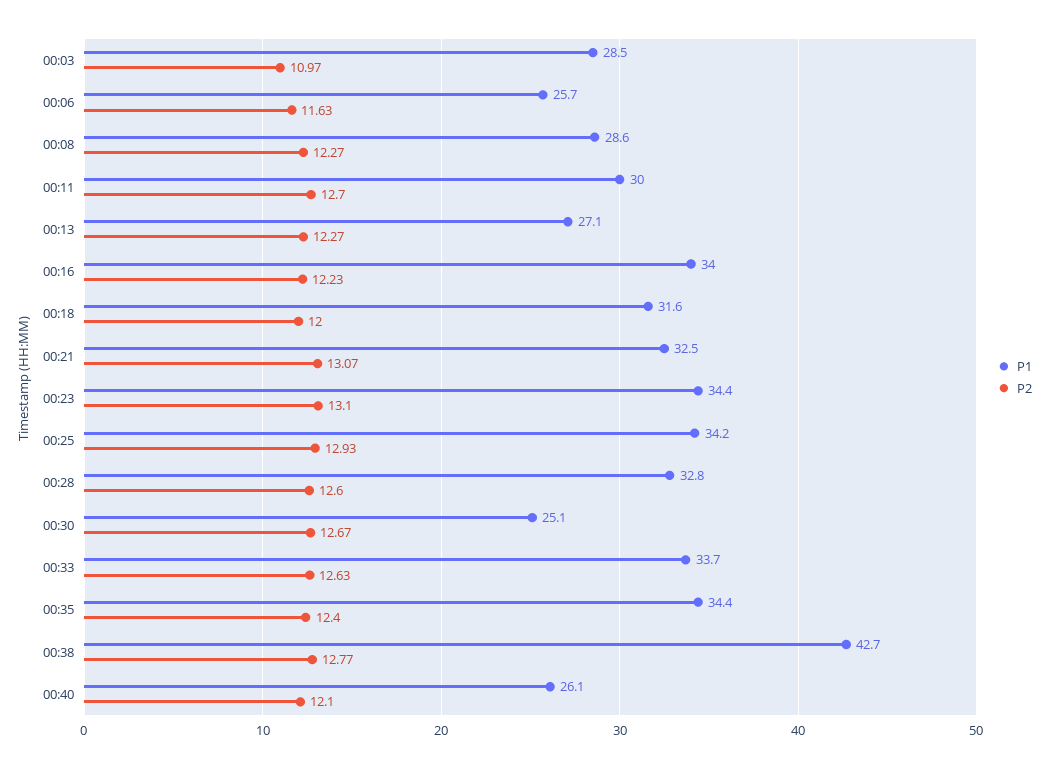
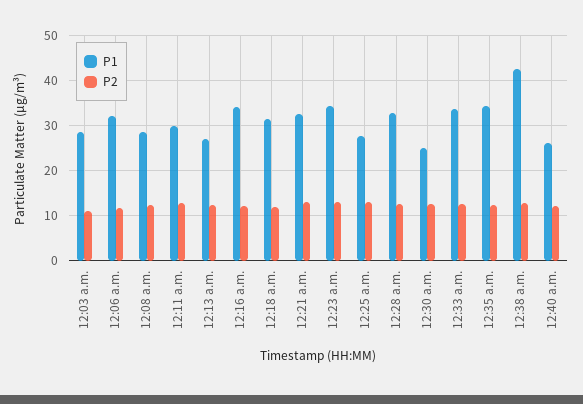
  {
    "P1": {
      "00:03": 28.5,
-     "00:06": 25.7,
+     "00:06": 32,
      "00:08": 28.6,
      "00:11": 30,
      "00:13": 27.1,
      "00:16": 34,
      "00:18": 31.6,
      "00:21": 32.5,
      "00:23": 34.4,
-     "00:25": 34.2,
+     "00:25": 28,
      "00:28": 32.8,
      "00:30": 25.1,
      "00:33": 33.7,
      "00:35": 34.4,
      "00:38": 42.7,
      "00:40": 26.1
    },
    "P2": {
      "00:03": 10.97,
      "00:06": 11.63,
      "00:08": 12.27,
      "00:11": 12.7,
      "00:13": 12.27,
      "00:16": 12.23,
      "00:18": 12,
      "00:21": 13.07,
      "00:23": 13.1,
      "00:25": 12.93,
      "00:28": 12.6,
      "00:30": 12.67,
      "00:33": 12.63,
      "00:35": 12.4,
      "00:38": 12.77,
      "00:40": 12.1
    }
  }

